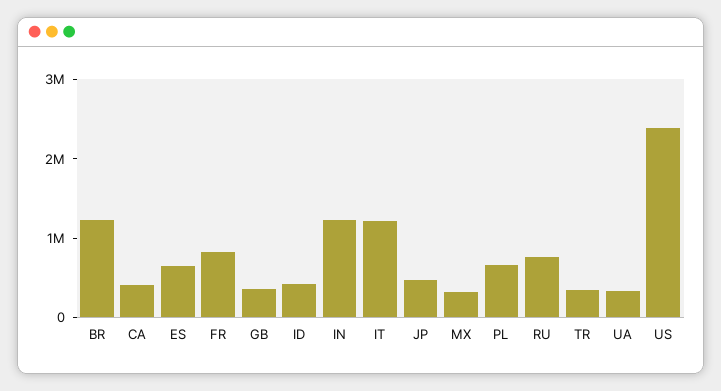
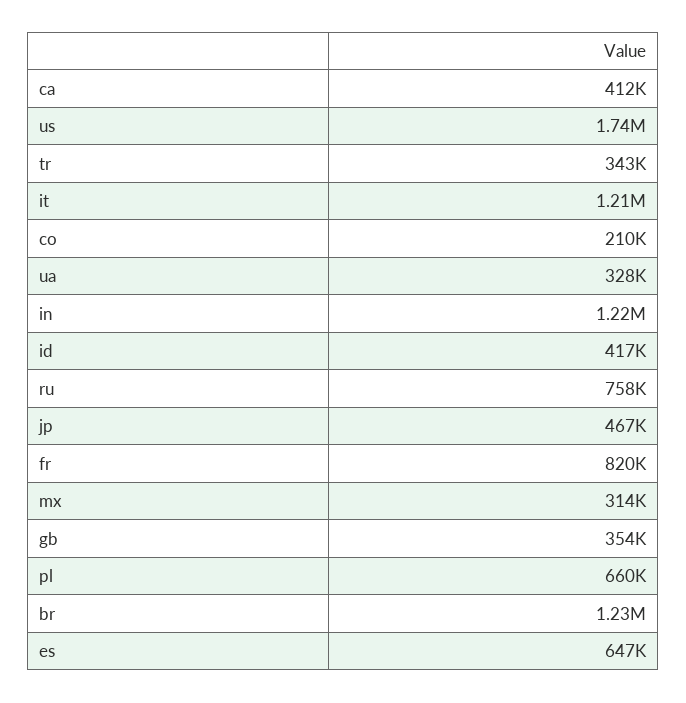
  {
    "BR": 1230000,
    "CA": 412000,
    "ES": 647000,
    "FR": 820000,
    "GB": 354000,
    "ID": 417000,
    "IN": 1220000,
    "IT": 1210000,
    "JP": 467000,
    "MX": 314000,
    "PL": 660000,
    "RU": 758000,
    "TR": 343000,
    "UA": 328000,
-   "US": 2400000
+   "US": 1740000,
+   "co": 210000
  }

